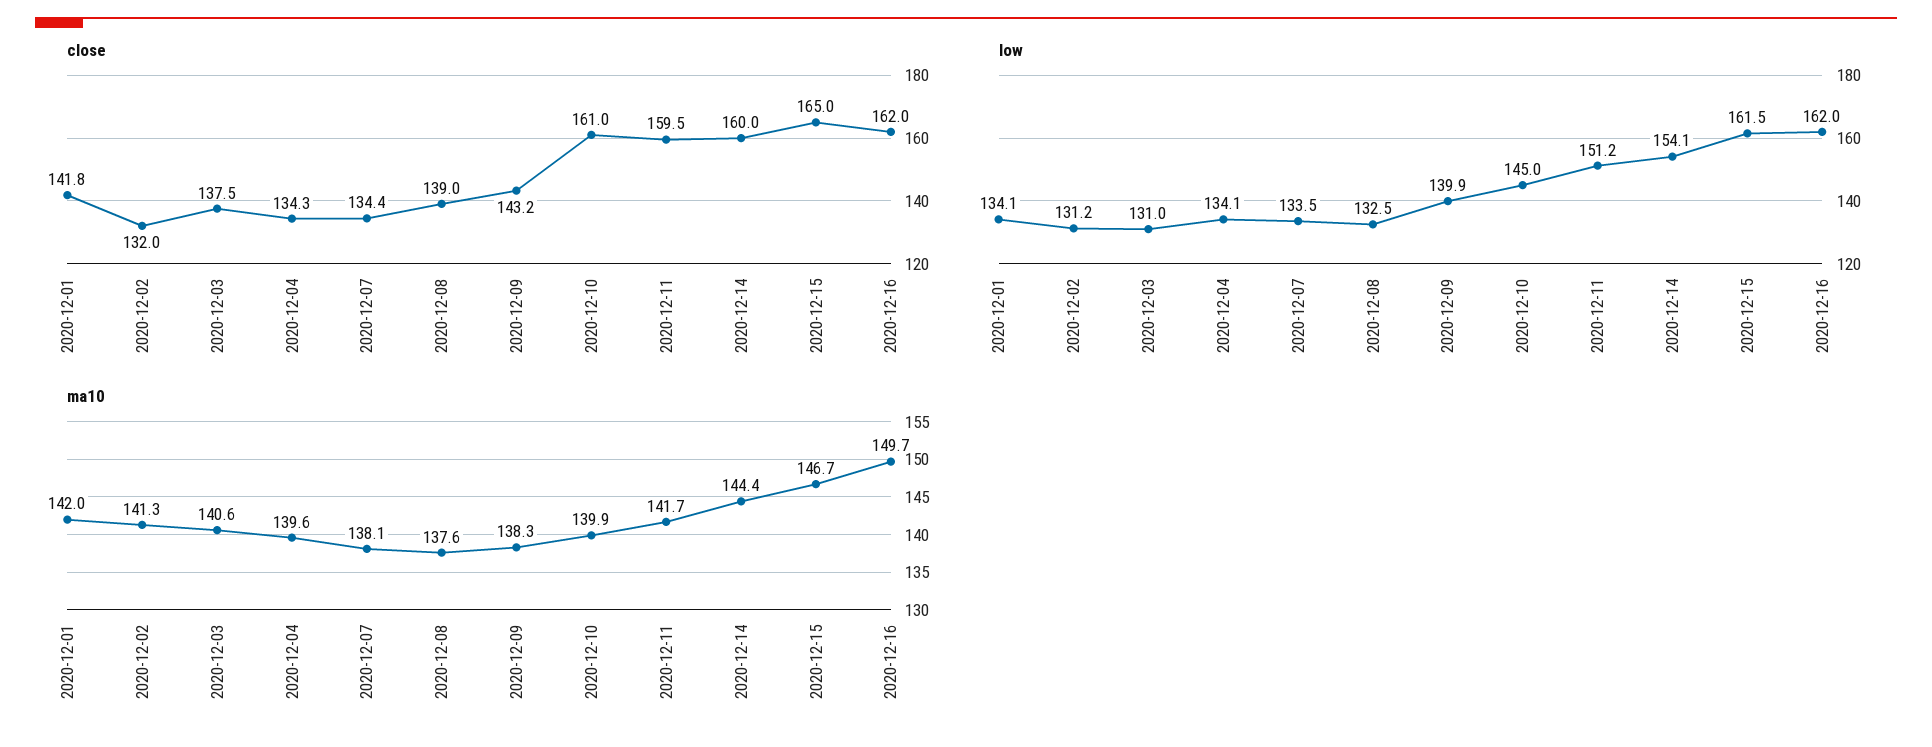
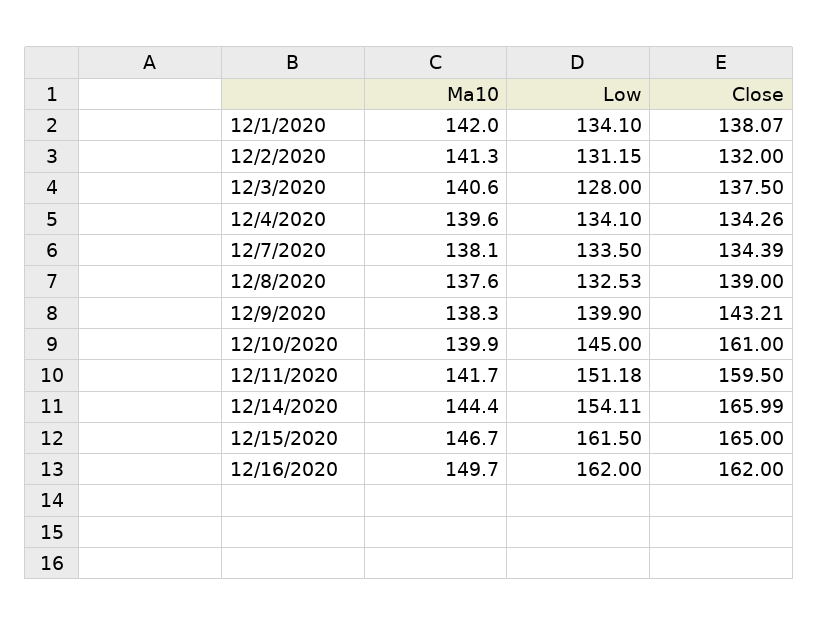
  {
    "close": {
-     "2020-12-01": 141.8,
+     "2020-12-01": 138.07,
      "2020-12-02": 132,
      "2020-12-03": 137.5,
      "2020-12-04": 134.26,
      "2020-12-07": 134.39,
      "2020-12-08": 139,
      "2020-12-09": 143.21,
      "2020-12-10": 161,
      "2020-12-11": 159.5,
-     "2020-12-14": 160,
+     "2020-12-14": 165.99,
      "2020-12-15": 165,
      "2020-12-16": 162
    },
    "low": {
      "2020-12-01": 134.1,
      "2020-12-02": 131.15,
-     "2020-12-03": 131,
+     "2020-12-03": 128,
      "2020-12-04": 134.1,
      "2020-12-07": 133.5,
      "2020-12-08": 132.53,
      "2020-12-09": 139.9,
      "2020-12-10": 145,
      "2020-12-11": 151.18,
      "2020-12-14": 154.11,
      "2020-12-15": 161.5,
      "2020-12-16": 162
    },
    "ma10": {
      "2020-12-01": 142,
      "2020-12-02": 141.3,
      "2020-12-03": 140.6,
      "2020-12-04": 139.6,
      "2020-12-07": 138.1,
      "2020-12-08": 137.6,
      "2020-12-09": 138.3,
      "2020-12-10": 139.9,
      "2020-12-11": 141.7,
      "2020-12-14": 144.4,
      "2020-12-15": 146.7,
      "2020-12-16": 149.7
    }
  }

